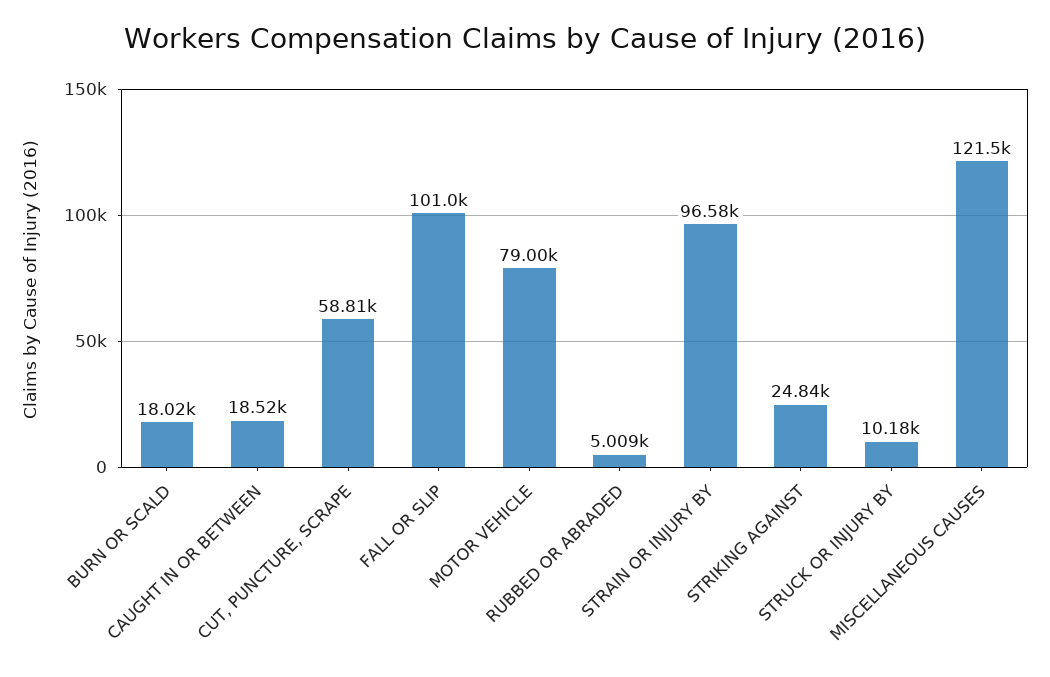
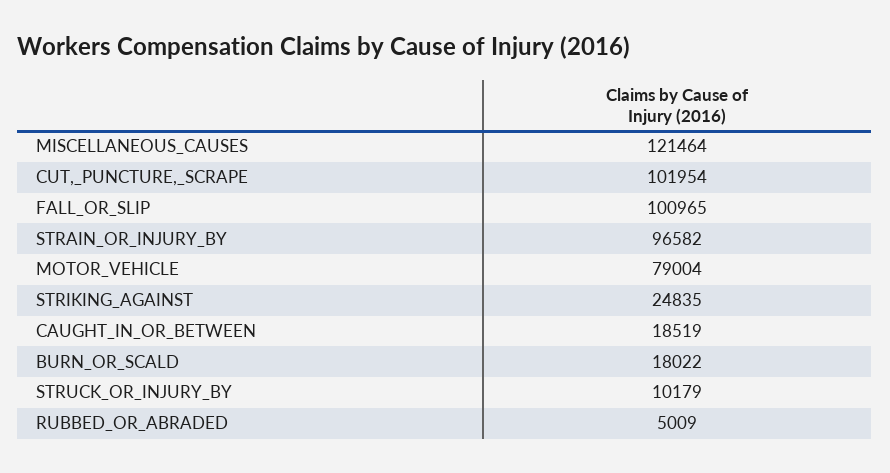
  {
    "BURN OR SCALD": 18022,
    "CAUGHT IN OR BETWEEN": 18519,
-   "CUT, PUNCTURE, SCRAPE": 58810,
+   "CUT, PUNCTURE, SCRAPE": 101954,
    "FALL OR SLIP": 100965,
    "MOTOR VEHICLE": 79004,
    "RUBBED OR ABRADED": 5009,
    "STRAIN OR INJURY BY": 96582,
    "STRIKING AGAINST": 24835,
    "STRUCK OR INJURY BY": 10179,
    "MISCELLANEOUS CAUSES": 121464
  }

